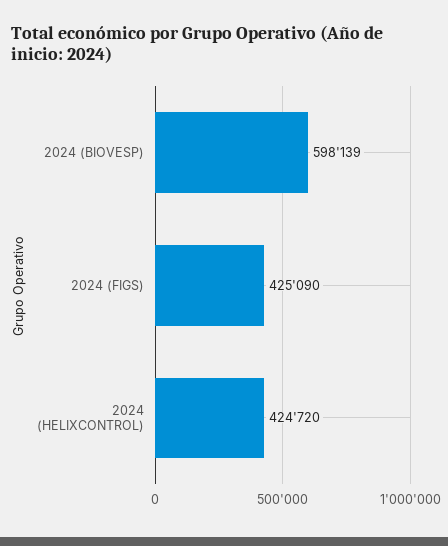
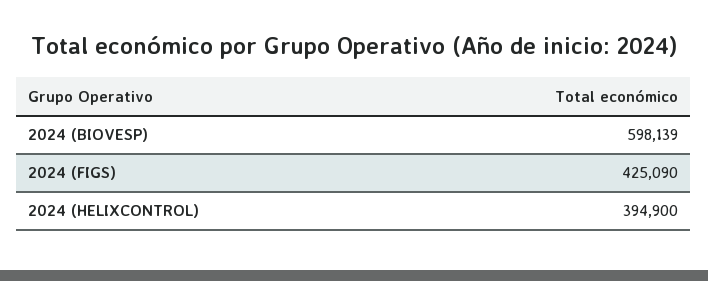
  {
    "2024 (BIOVESP)": 598139,
    "2024 (FIGS)": 425090,
-   "2024 (HELIXCONTROL)": 424720
+   "2024 (HELIXCONTROL)": 394900
  }

